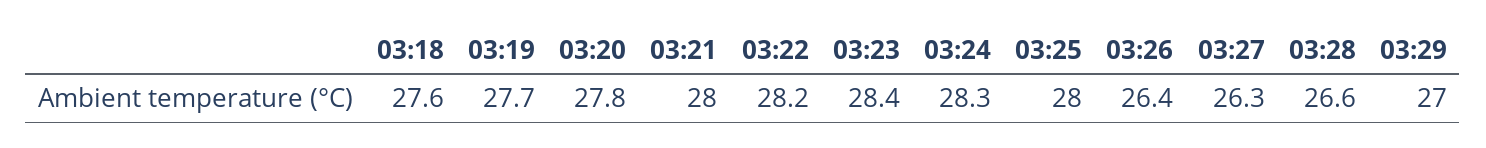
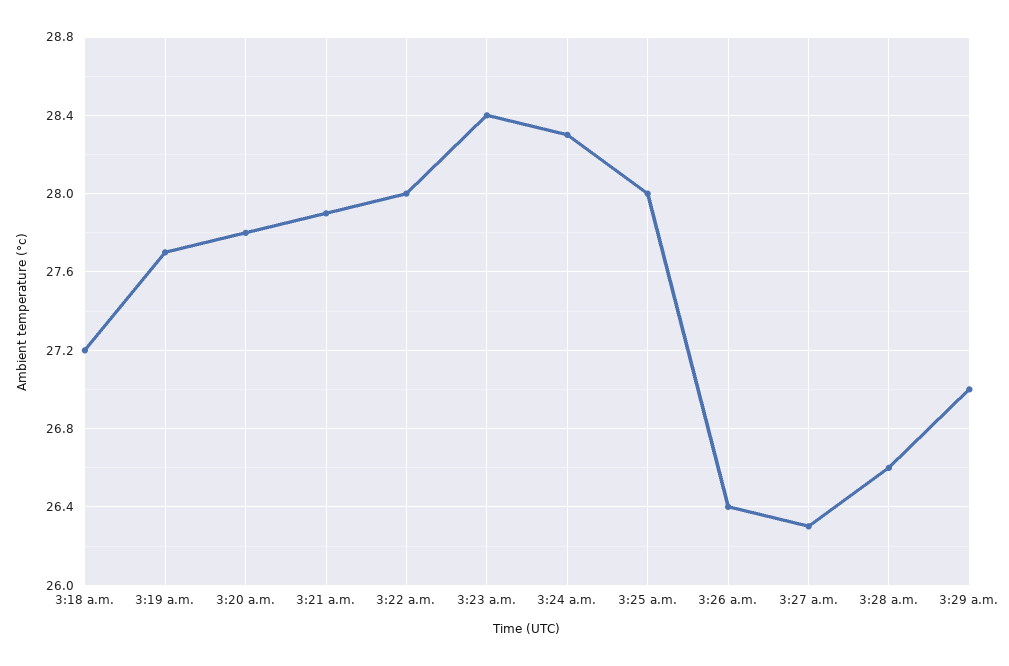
  {
-   "03:18": 27.6,
+   "03:18": 27.2,
    "03:19": 27.7,
    "03:20": 27.8,
-   "03:21": 28,
+   "03:21": 27.9,
-   "03:22": 28.2,
+   "03:22": 28,
    "03:23": 28.4,
    "03:24": 28.3,
    "03:25": 28,
    "03:26": 26.4,
    "03:27": 26.3,
    "03:28": 26.6,
    "03:29": 27
  }

